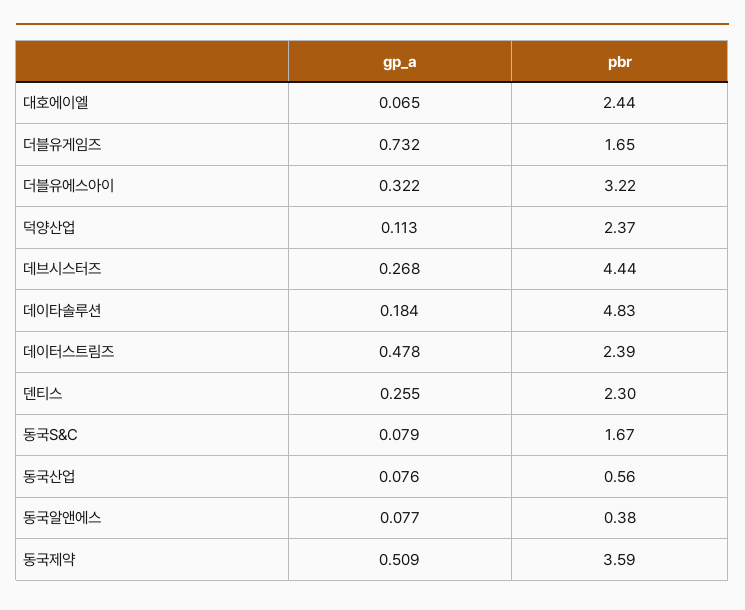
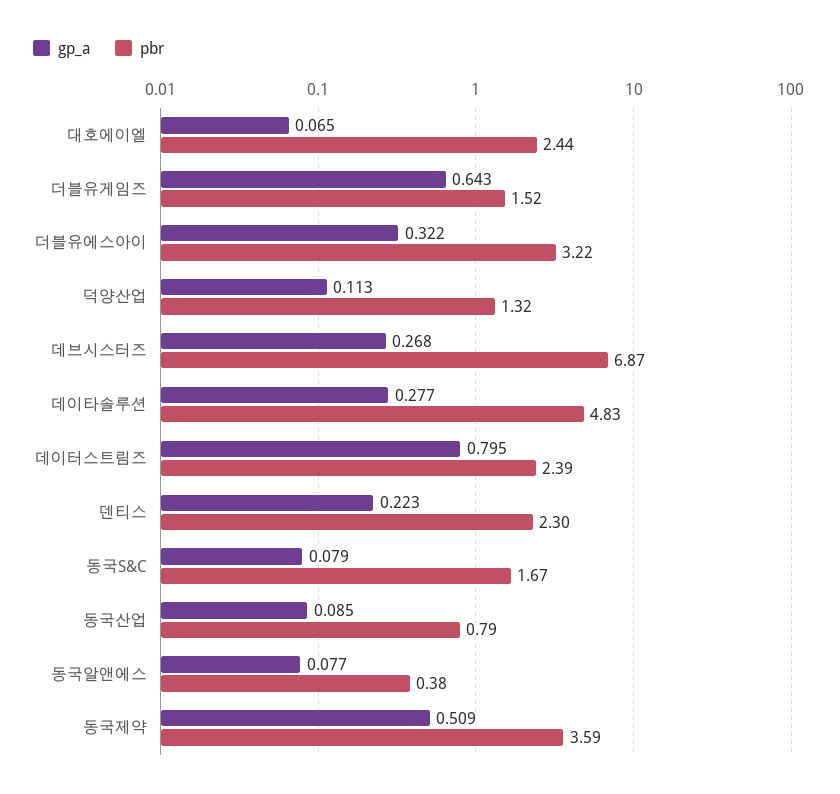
  {
    "gp_a": {
      "대호에이엘": 0.065,
-     "더블유게임즈": 0.732,
+     "더블유게임즈": 0.643,
      "더블유에스아이": 0.322,
      "덕양산업": 0.113,
      "데브시스터즈": 0.268,
-     "데이타솔루션": 0.184,
+     "데이타솔루션": 0.277,
-     "데이터스트림즈": 0.478,
+     "데이터스트림즈": 0.795,
-     "덴티스": 0.255,
+     "덴티스": 0.223,
      "동국S&C": 0.079,
-     "동국산업": 0.076,
+     "동국산업": 0.085,
      "동국알앤에스": 0.077,
      "동국제약": 0.509
    },
    "pbr": {
      "대호에이엘": 2.44,
-     "더블유게임즈": 1.65,
+     "더블유게임즈": 1.52,
      "더블유에스아이": 3.22,
-     "덕양산업": 2.37,
+     "덕양산업": 1.32,
-     "데브시스터즈": 4.44,
+     "데브시스터즈": 6.87,
      "데이타솔루션": 4.83,
      "데이터스트림즈": 2.39,
      "덴티스": 2.3,
      "동국S&C": 1.67,
-     "동국산업": 0.56,
+     "동국산업": 0.79,
      "동국알앤에스": 0.38,
      "동국제약": 3.59
    }
  }

